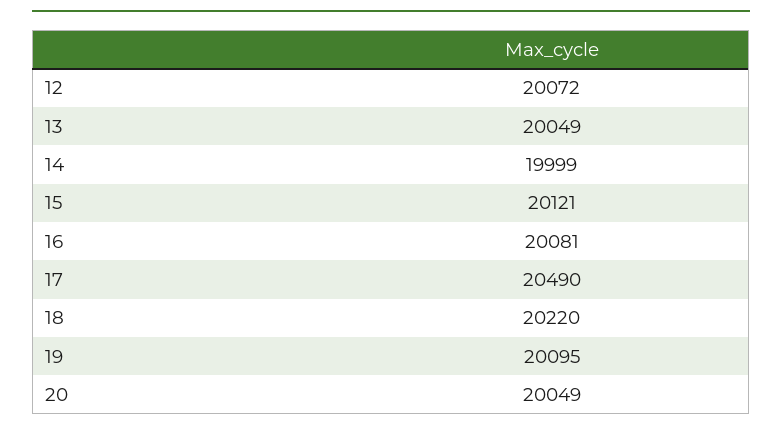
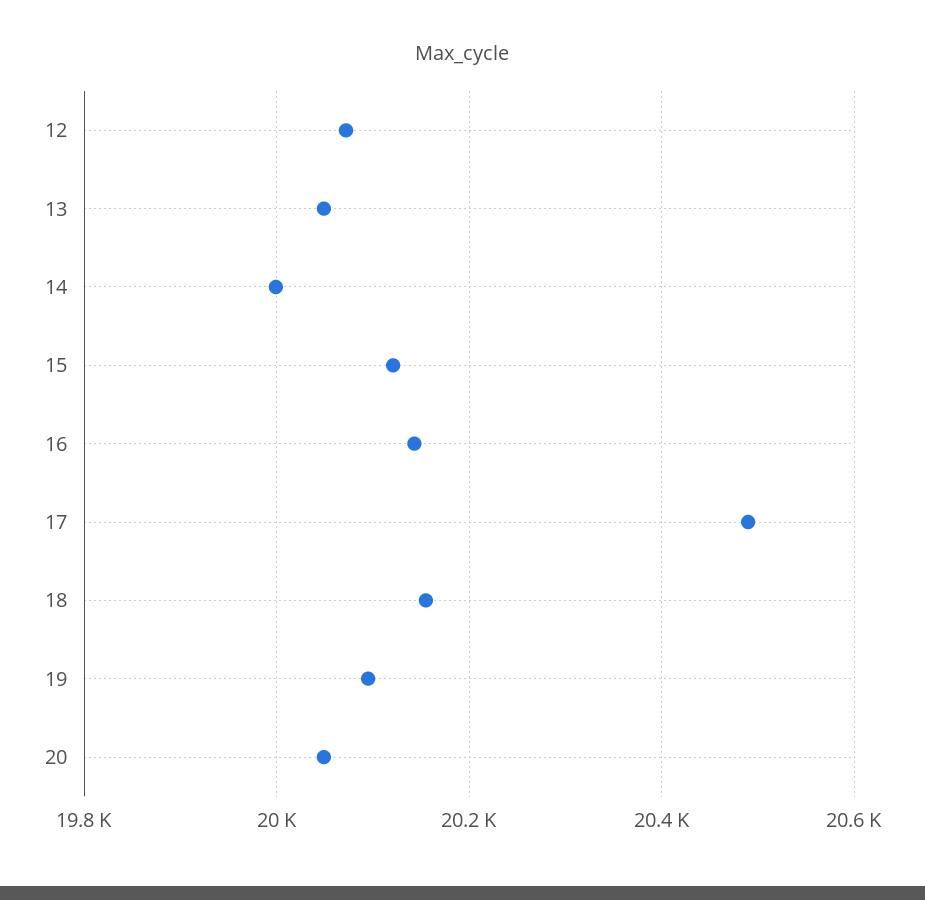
  {
    "12": 20072,
    "13": 20049,
    "14": 19999,
    "15": 20121,
-   "16": 20081,
+   "16": 20140,
    "17": 20490,
-   "18": 20220,
+   "18": 20160,
    "19": 20095,
    "20": 20049
  }

